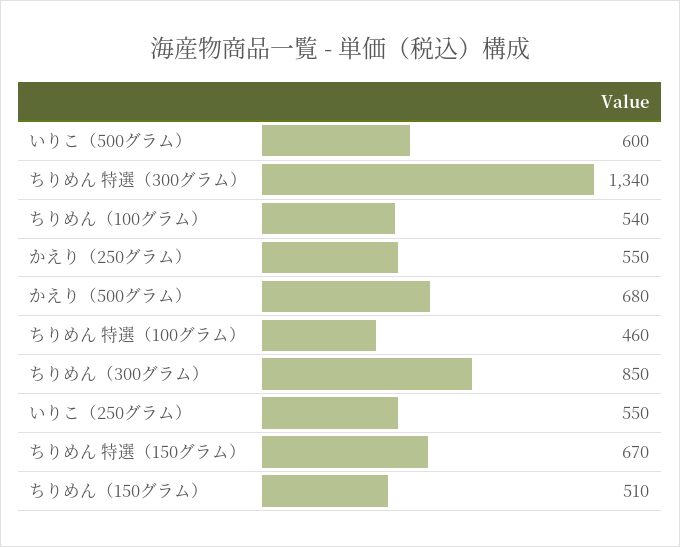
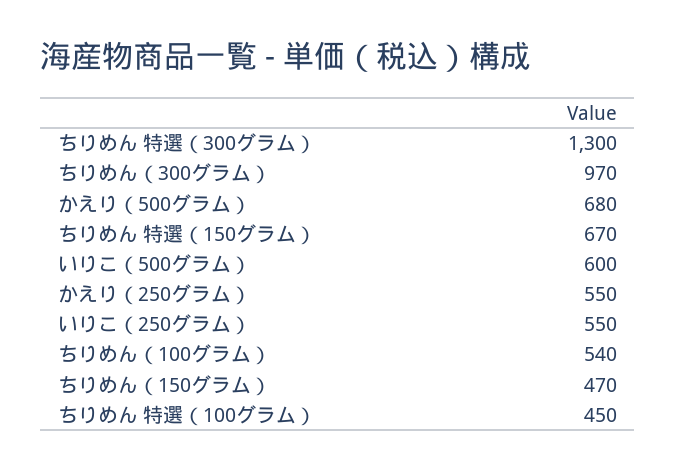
  {
    "いりこ（500グラム）": 600,
-   "ちりめん 特選（300グラム）": 1340,
+   "ちりめん 特選（300グラム）": 1300,
    "ちりめん（100グラム）": 540,
    "かえり（250グラム）": 550,
    "かえり（500グラム）": 680,
-   "ちりめん 特選（100グラム）": 460,
+   "ちりめん 特選（100グラム）": 450,
-   "ちりめん（300グラム）": 850,
+   "ちりめん（300グラム）": 970,
    "いりこ（250グラム）": 550,
    "ちりめん 特選（150グラム）": 670,
-   "ちりめん（150グラム）": 510
+   "ちりめん（150グラム）": 470
  }

